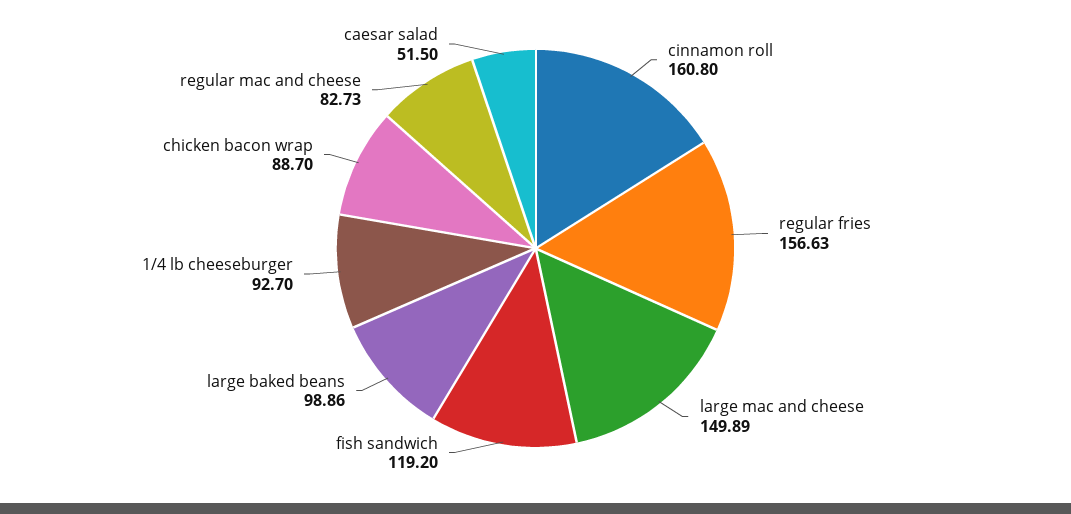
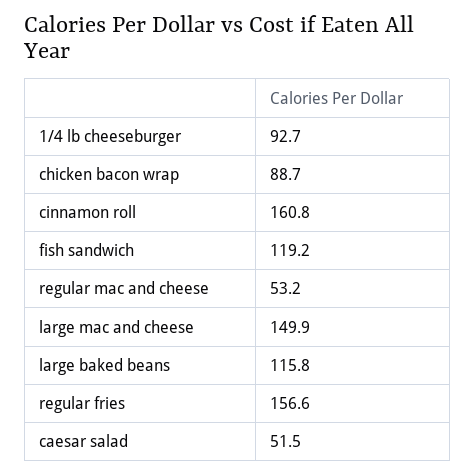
  {
    "cinnamon roll": 160.8,
    "regular fries": 156.63,
    "large mac and cheese": 149.89,
    "fish sandwich": 119.2,
-   "large baked beans": 98.86,
+   "large baked beans": 115.8,
    "1/4 lb cheeseburger": 92.7,
    "chicken bacon wrap": 88.7,
-   "regular mac and cheese": 82.73,
+   "regular mac and cheese": 53.2,
    "caesar salad": 51.5
  }

